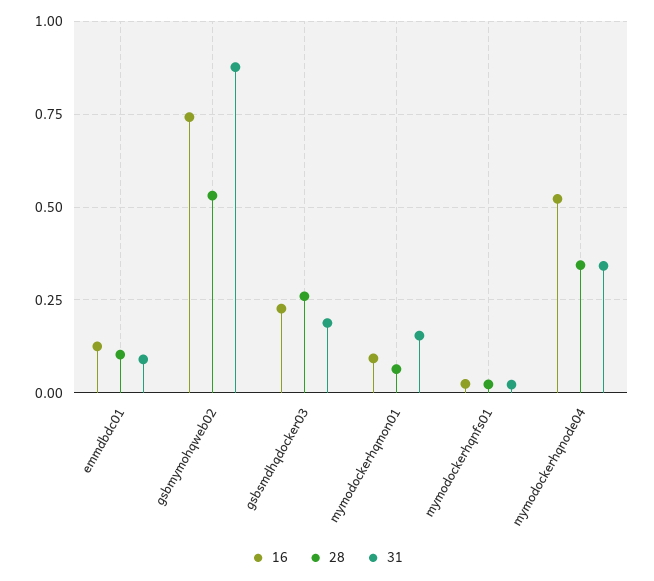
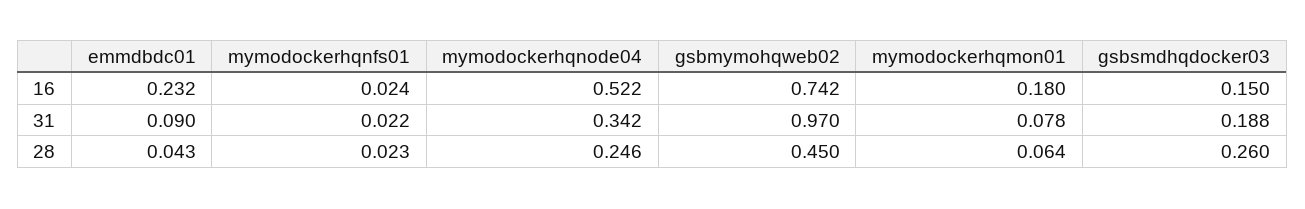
  {
    "16": {
-     "emmdbdc01": 0.125,
+     "emmdbdc01": 0.232,
      "gsbmymohqweb02": 0.742,
-     "gsbsmdhqdocker03": 0.225,
+     "gsbsmdhqdocker03": 0.15,
-     "mymodockerhqmon01": 0.1,
+     "mymodockerhqmon01": 0.18,
      "mymodockerhqnfs01": 0.024,
      "mymodockerhqnode04": 0.522
    },
    "28": {
-     "emmdbdc01": 0.1,
+     "emmdbdc01": 0.043,
-     "gsbmymohqweb02": 0.525,
+     "gsbmymohqweb02": 0.45,
      "gsbsmdhqdocker03": 0.26,
      "mymodockerhqmon01": 0.064,
      "mymodockerhqnfs01": 0.023,
-     "mymodockerhqnode04": 0.35
+     "mymodockerhqnode04": 0.246
    },
    "31": {
      "emmdbdc01": 0.09,
-     "gsbmymohqweb02": 0.875,
+     "gsbmymohqweb02": 0.97,
      "gsbsmdhqdocker03": 0.188,
-     "mymodockerhqmon01": 0.15,
+     "mymodockerhqmon01": 0.078,
      "mymodockerhqnfs01": 0.022,
      "mymodockerhqnode04": 0.342
    }
  }

